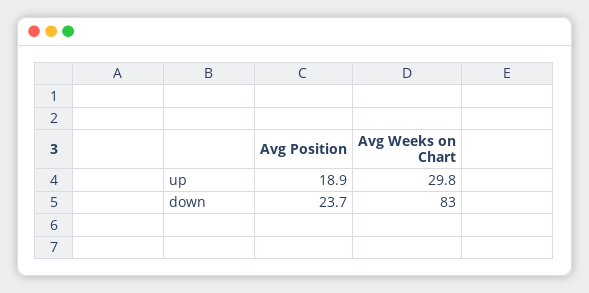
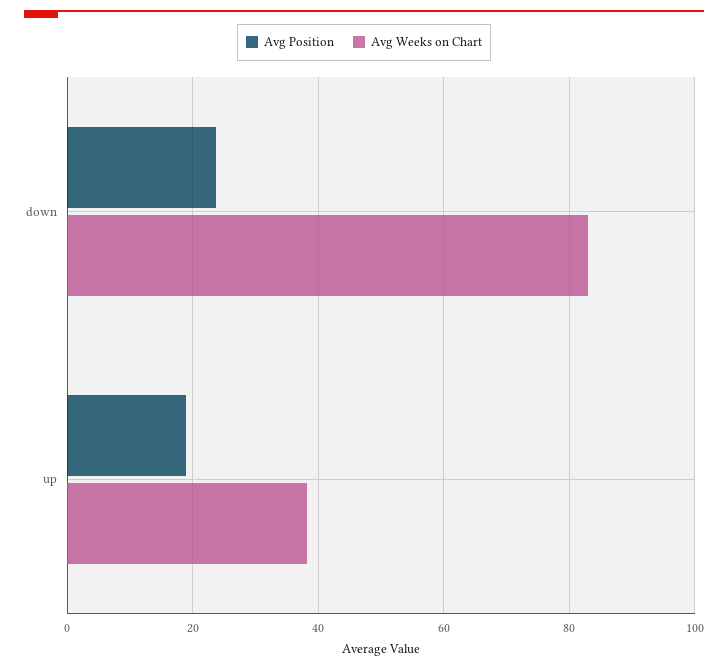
  {
    "Avg Position": {
      "up": 18.9,
      "down": 23.7
    },
    "Avg Weeks on Chart": {
-     "up": 29.8,
+     "up": 38,
      "down": 83
    }
  }

